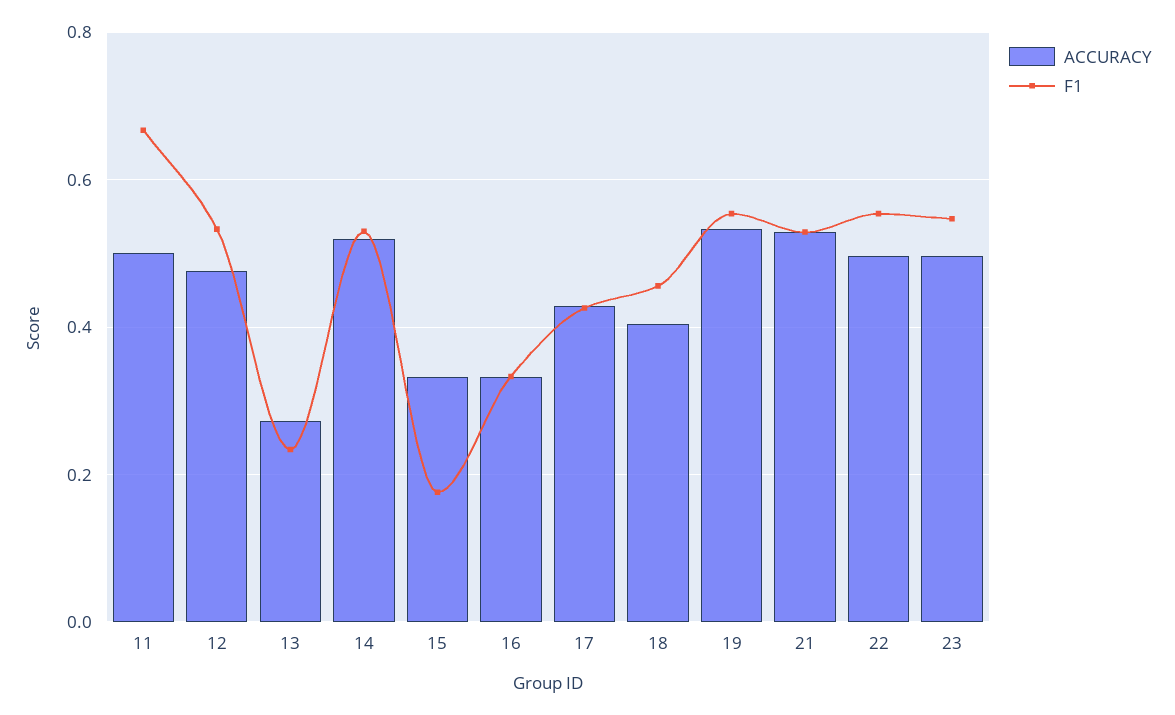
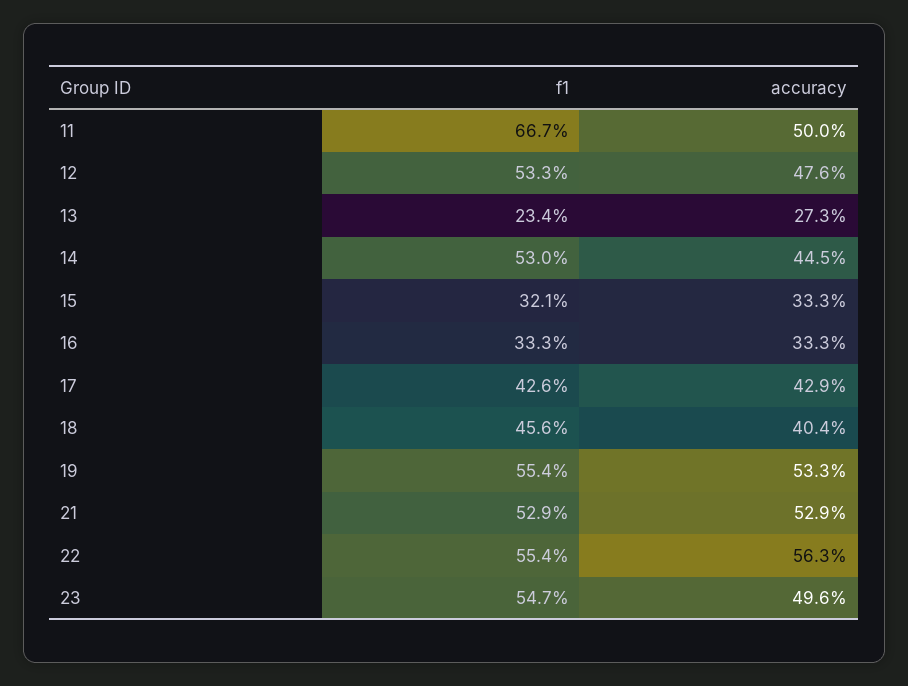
  {
    "ACCURACY": {
      "11": 0.5,
      "12": 0.476,
      "13": 0.273,
-     "14": 0.52,
+     "14": 0.445,
      "15": 0.333,
      "16": 0.333,
      "17": 0.429,
      "18": 0.404,
      "19": 0.533,
      "21": 0.529,
-     "22": 0.5,
+     "22": 0.563,
      "23": 0.496
    },
    "F1": {
      "11": 0.667,
      "12": 0.533,
      "13": 0.234,
      "14": 0.53,
-     "15": 0.18,
+     "15": 0.321,
      "16": 0.333,
      "17": 0.426,
      "18": 0.456,
      "19": 0.554,
      "21": 0.529,
      "22": 0.554,
      "23": 0.547
    }
  }

